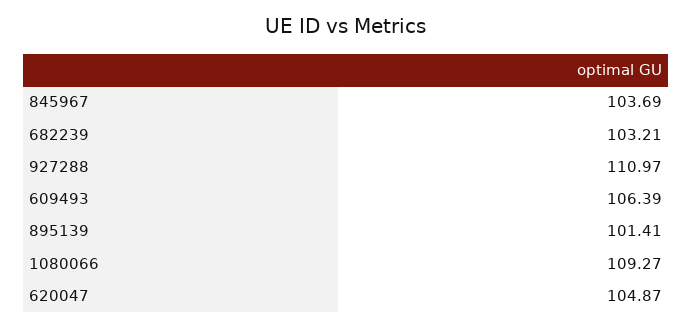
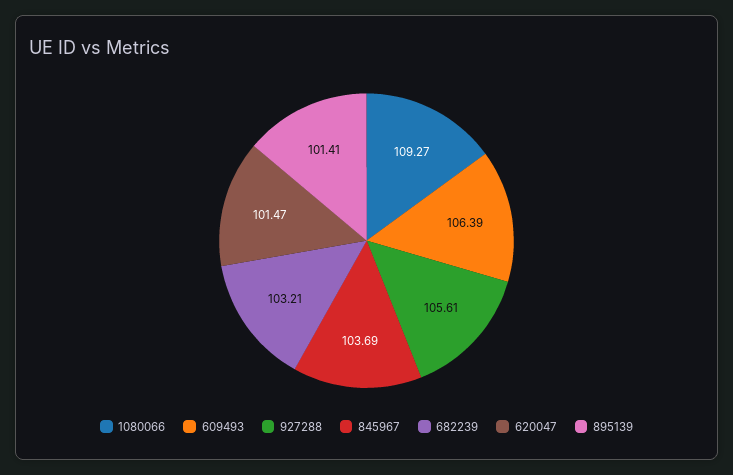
  {
    "845967": 103.69,
    "682239": 103.21,
-   "927288": 110.97,
+   "927288": 105.61,
    "609493": 106.39,
    "895139": 101.41,
    "1080066": 109.27,
-   "620047": 104.87
+   "620047": 101.47
  }

